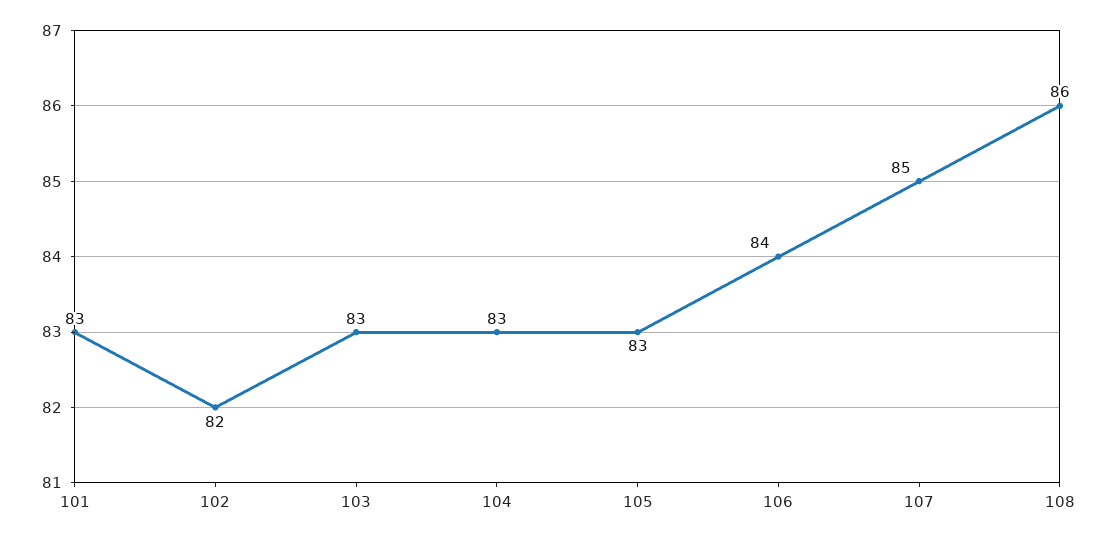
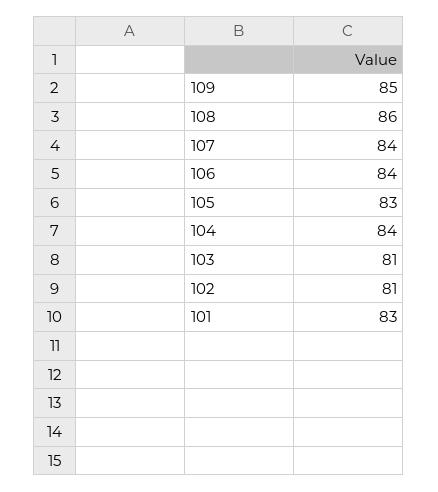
  {
    "101": 83,
-   "102": 82,
+   "102": 81,
-   "103": 83,
+   "103": 81,
-   "104": 83,
+   "104": 84,
    "105": 83,
    "106": 84,
-   "107": 85,
+   "107": 84,
-   "108": 86
+   "108": 86,
+   "109": 85
  }

